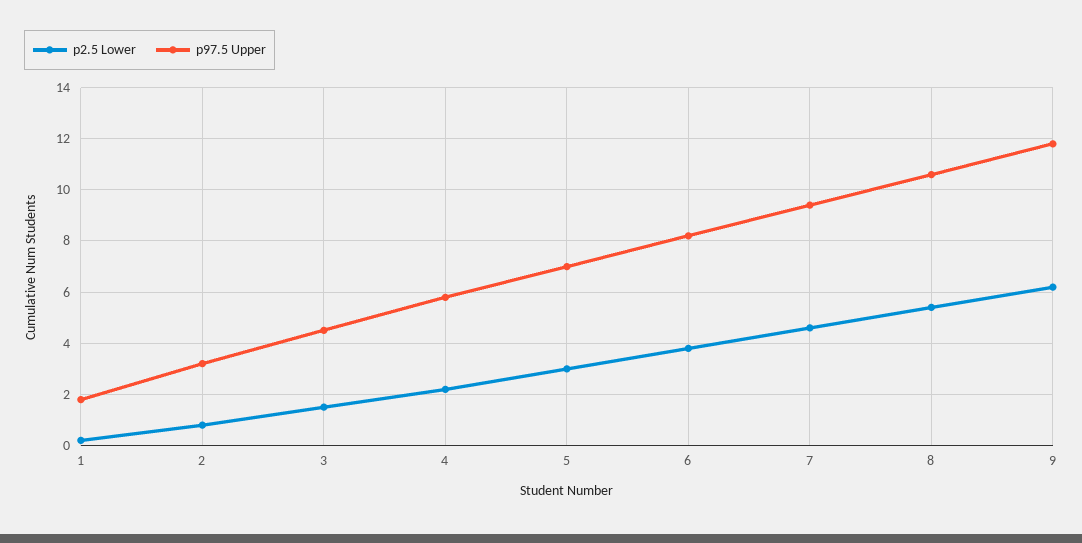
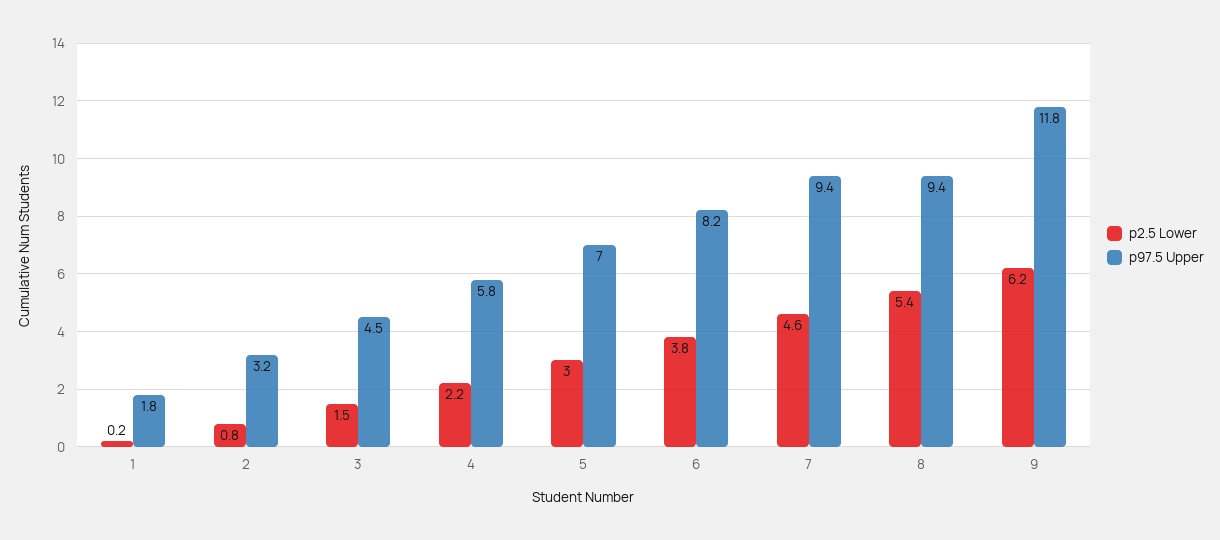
  {
    "p2.5 Lower": {
      "1": 0.2,
      "2": 0.8,
      "3": 1.5,
      "4": 2.2,
      "5": 3,
      "6": 3.8,
      "7": 4.6,
      "8": 5.4,
      "9": 6.2
    },
    "p97.5 Upper": {
      "1": 1.8,
      "2": 3.2,
      "3": 4.5,
      "4": 5.8,
      "5": 7,
      "6": 8.2,
      "7": 9.4,
-     "8": 10.5,
+     "8": 9.4,
      "9": 11.8
    }
  }

